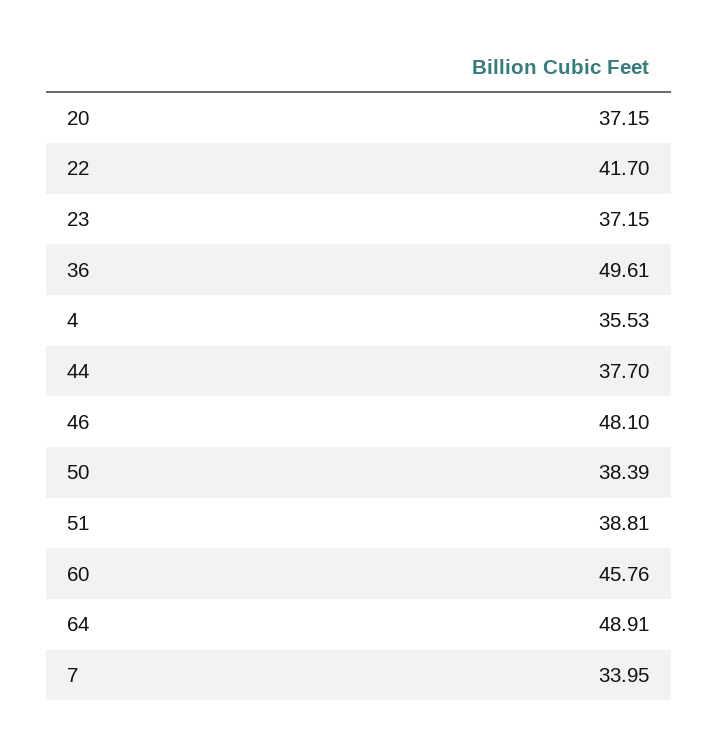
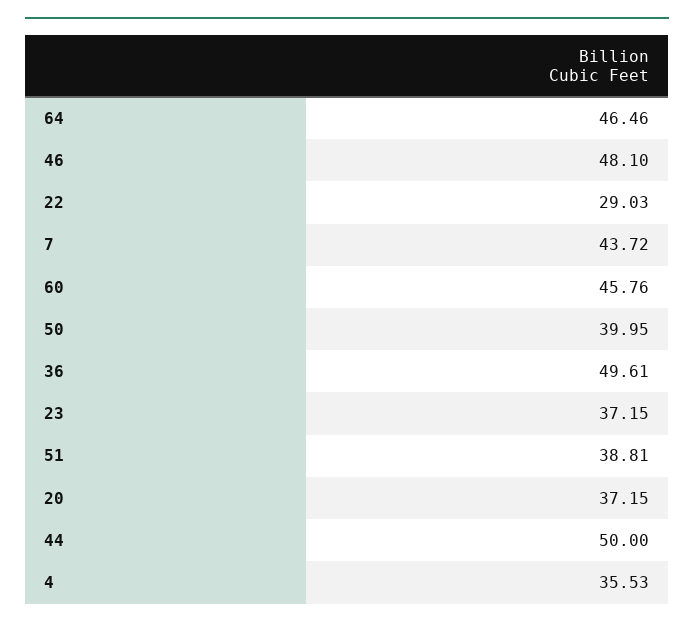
  {
    "20": 37.15,
-   "22": 41.7,
+   "22": 29.03,
    "23": 37.15,
    "36": 49.61,
    "4": 35.53,
-   "44": 37.7,
+   "44": 50,
    "46": 48.1,
-   "50": 38.39,
+   "50": 39.95,
    "51": 38.81,
    "60": 45.76,
-   "64": 48.91,
+   "64": 46.46,
-   "7": 33.95
+   "7": 43.72
  }

